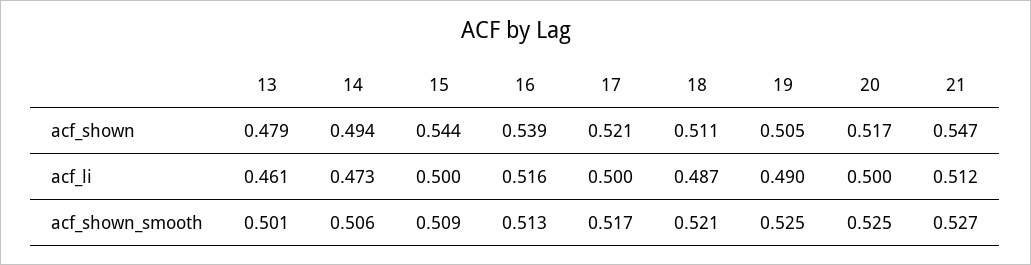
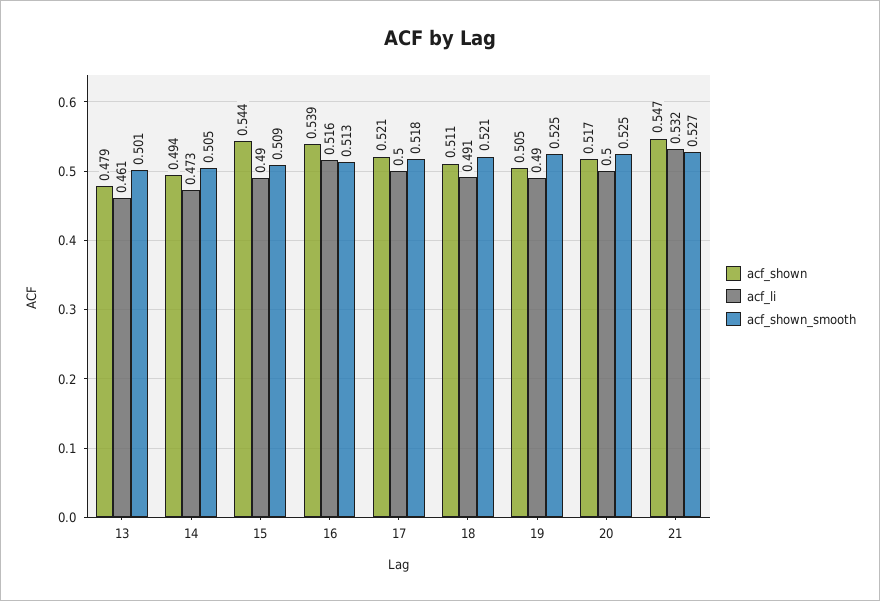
  {
    "acf_shown": {
      "13": 0.479,
      "14": 0.494,
      "15": 0.544,
      "16": 0.539,
      "17": 0.521,
      "18": 0.511,
      "19": 0.505,
      "20": 0.517,
      "21": 0.547
    },
    "acf_li": {
      "13": 0.461,
      "14": 0.473,
-     "15": 0.5,
+     "15": 0.49,
      "16": 0.516,
      "17": 0.5,
-     "18": 0.487,
+     "18": 0.491,
      "19": 0.49,
      "20": 0.5,
-     "21": 0.512
+     "21": 0.532
    },
    "acf_shown_smooth": {
      "13": 0.501,
-     "14": 0.506,
+     "14": 0.505,
      "15": 0.509,
      "16": 0.513,
-     "17": 0.517,
+     "17": 0.518,
      "18": 0.521,
      "19": 0.525,
      "20": 0.525,
      "21": 0.527
    }
  }

